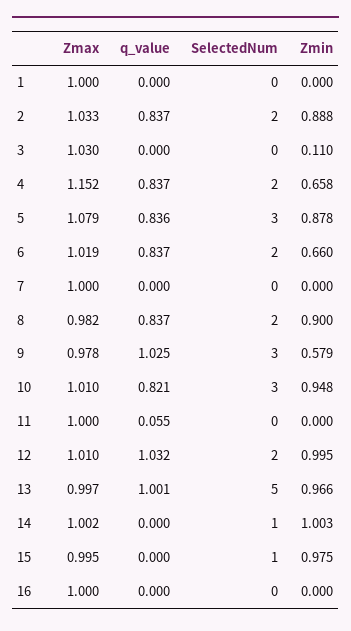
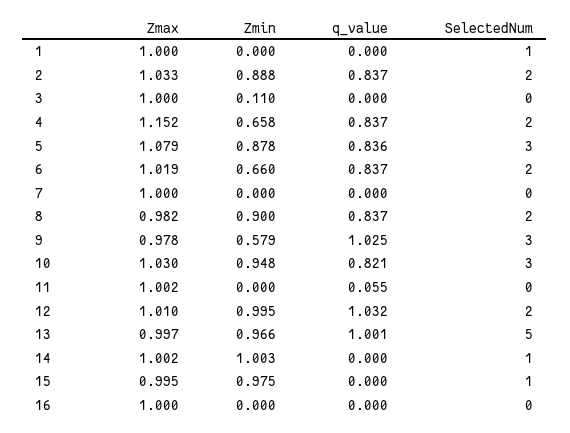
  {
    "Zmax": {
      "1": 1,
      "2": 1.033,
-     "3": 1.03,
+     "3": 1,
      "4": 1.152,
      "5": 1.079,
      "6": 1.019,
      "7": 1,
      "8": 0.982,
      "9": 0.978,
-     "10": 1.01,
+     "10": 1.03,
-     "11": 1,
+     "11": 1.002,
      "12": 1.01,
      "13": 0.997,
      "14": 1.002,
      "15": 0.995,
      "16": 1
    },
    "q_value": {
      "1": 0,
      "2": 0.837,
      "3": 0,
      "4": 0.837,
      "5": 0.836,
      "6": 0.837,
      "7": 0,
      "8": 0.837,
      "9": 1.025,
      "10": 0.821,
      "11": 0.055,
      "12": 1.032,
      "13": 1.001,
      "14": 0,
      "15": 0,
      "16": 0
    },
    "SelectedNum": {
-     "1": 0,
+     "1": 1,
      "2": 2,
      "3": 0,
      "4": 2,
      "5": 3,
      "6": 2,
      "7": 0,
      "8": 2,
      "9": 3,
      "10": 3,
      "11": 0,
      "12": 2,
      "13": 5,
      "14": 1,
      "15": 1,
      "16": 0
    },
    "Zmin": {
      "1": 0,
      "2": 0.888,
      "3": 0.11,
      "4": 0.658,
      "5": 0.878,
      "6": 0.66,
      "7": 0,
      "8": 0.9,
      "9": 0.579,
      "10": 0.948,
      "11": 0,
      "12": 0.995,
      "13": 0.966,
      "14": 1.003,
      "15": 0.975,
      "16": 0
    }
  }

